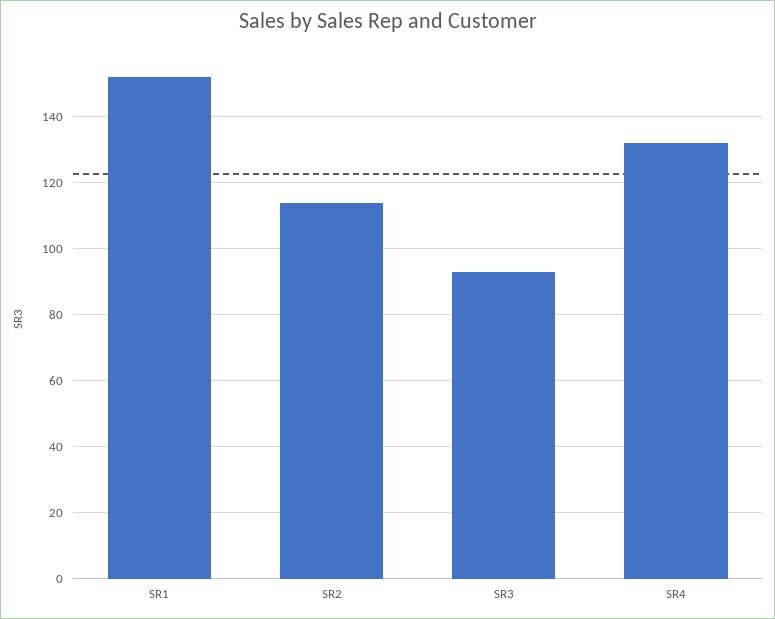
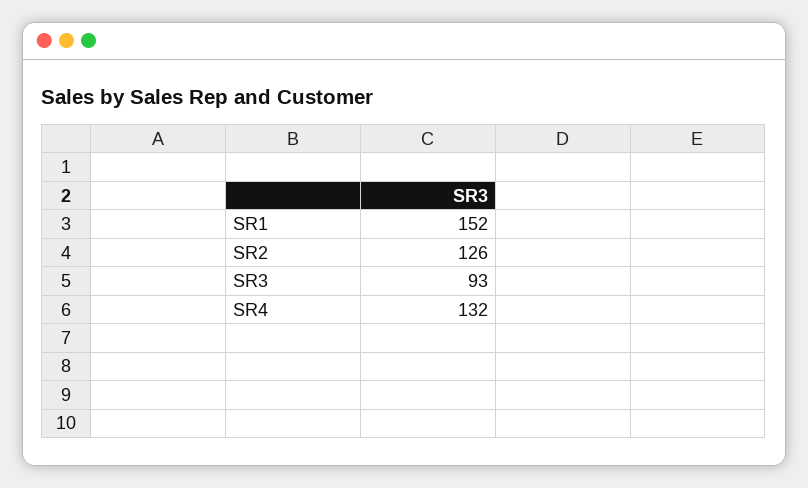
  {
    "SR1": 152,
-   "SR2": 115,
+   "SR2": 126,
    "SR3": 93,
    "SR4": 132
  }

